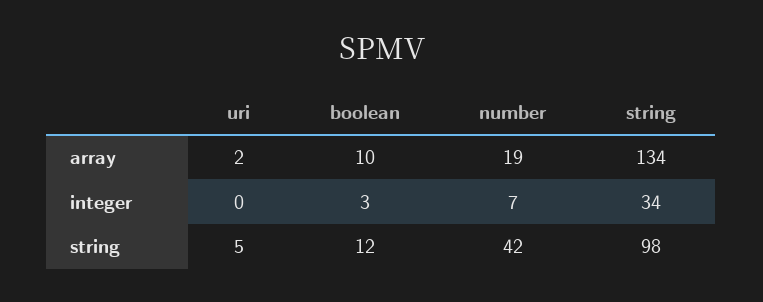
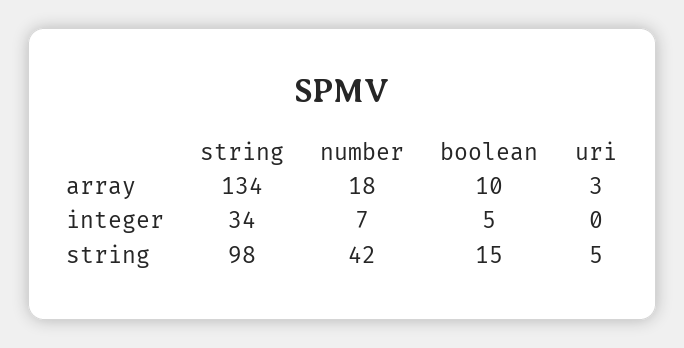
  {
    "uri": {
-     "array": 2,
+     "array": 3,
      "integer": 0,
      "string": 5
    },
    "boolean": {
      "array": 10,
-     "integer": 3,
+     "integer": 5,
-     "string": 12
+     "string": 15
    },
    "number": {
-     "array": 19,
+     "array": 18,
      "integer": 7,
      "string": 42
    },
    "string": {
      "array": 134,
      "integer": 34,
      "string": 98
    }
  }

